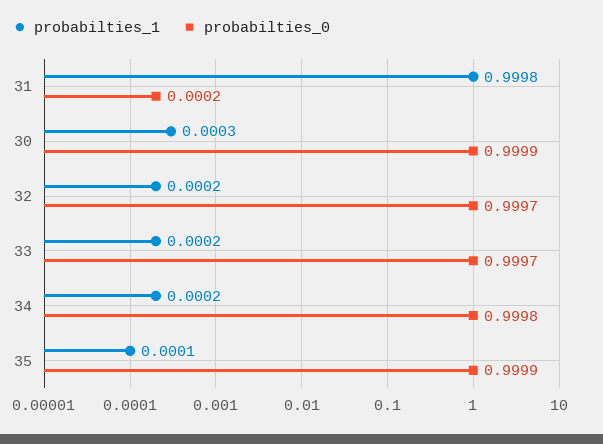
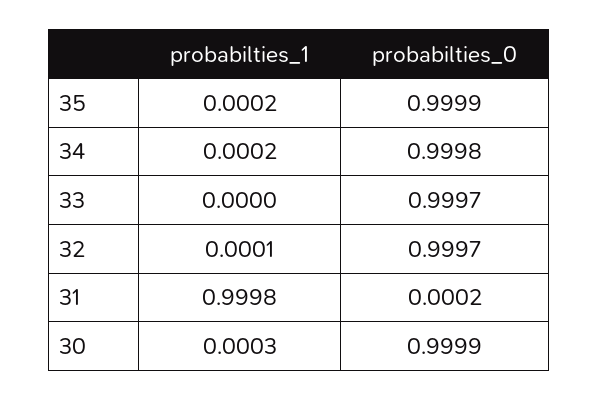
  {
    "probabilties_1": {
      "31": 0.9998,
      "30": 0.0003,
-     "32": 0.0002,
+     "32": 0.0001,
-     "33": 0.0002,
+     "33": 0,
      "34": 0.0002,
-     "35": 0.0001
+     "35": 0.0002
    },
    "probabilties_0": {
      "31": 0.0002,
      "30": 0.9999,
      "32": 0.9997,
      "33": 0.9997,
      "34": 0.9998,
      "35": 0.9999
    }
  }

